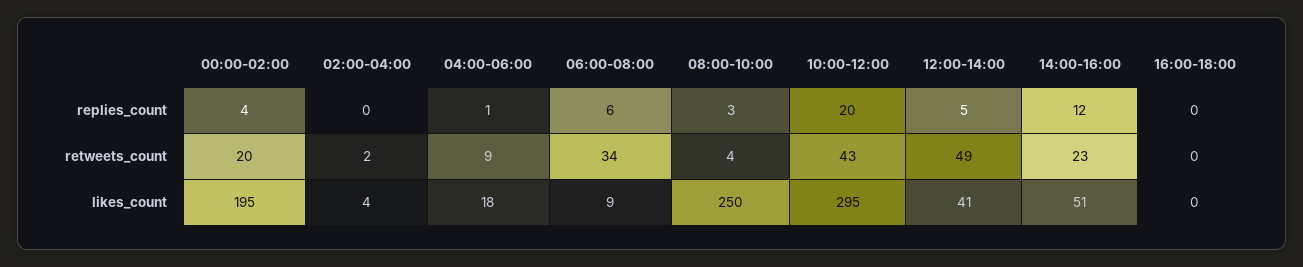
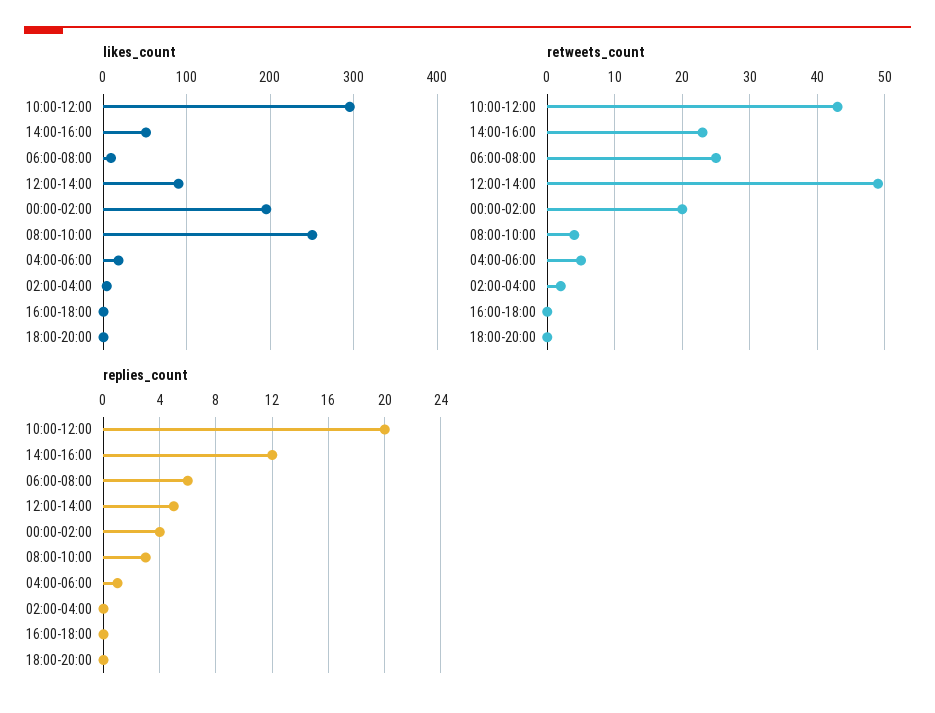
  {
    "replies_count": {
      "00:00-02:00": 4,
      "02:00-04:00": 0,
      "04:00-06:00": 1,
      "06:00-08:00": 6,
      "08:00-10:00": 3,
      "10:00-12:00": 20,
      "12:00-14:00": 5,
      "14:00-16:00": 12,
-     "16:00-18:00": 0
+     "16:00-18:00": 0,
+     "18:00-20:00": 0
    },
    "retweets_count": {
      "00:00-02:00": 20,
      "02:00-04:00": 2,
-     "04:00-06:00": 9,
+     "04:00-06:00": 5,
-     "06:00-08:00": 34,
+     "06:00-08:00": 25,
      "08:00-10:00": 4,
      "10:00-12:00": 43,
      "12:00-14:00": 49,
      "14:00-16:00": 23,
-     "16:00-18:00": 0
+     "16:00-18:00": 0,
+     "18:00-20:00": 0
    },
    "likes_count": {
      "00:00-02:00": 195,
      "02:00-04:00": 4,
      "04:00-06:00": 18,
      "06:00-08:00": 9,
      "08:00-10:00": 250,
      "10:00-12:00": 295,
-     "12:00-14:00": 41,
+     "12:00-14:00": 90,
      "14:00-16:00": 51,
-     "16:00-18:00": 0
+     "16:00-18:00": 0,
+     "18:00-20:00": 0
    }
  }

